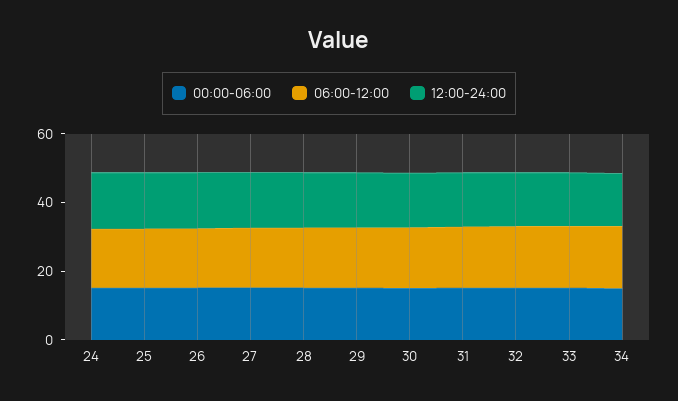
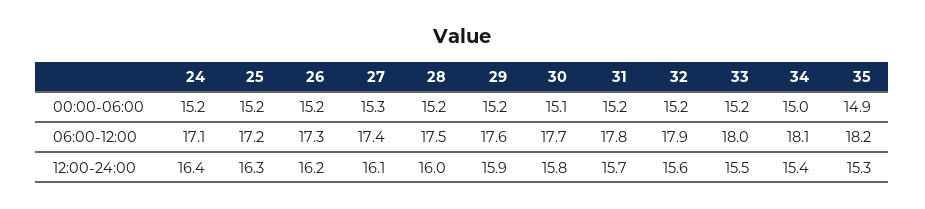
  {
    "00:00-06:00": {
      "24": 15.2,
      "25": 15.2,
      "26": 15.2,
      "27": 15.3,
      "28": 15.2,
      "29": 15.2,
      "30": 15.1,
      "31": 15.2,
      "32": 15.2,
      "33": 15.2,
-     "34": 15
+     "34": 15,
+     "35": 14.9
    },
    "06:00-12:00": {
      "24": 17.1,
      "25": 17.2,
      "26": 17.3,
      "27": 17.4,
      "28": 17.5,
      "29": 17.6,
      "30": 17.7,
      "31": 17.8,
      "32": 17.9,
      "33": 18,
-     "34": 18.1
+     "34": 18.1,
+     "35": 18.2
    },
    "12:00-24:00": {
      "24": 16.4,
      "25": 16.3,
      "26": 16.2,
      "27": 16.1,
      "28": 16,
      "29": 15.9,
      "30": 15.8,
      "31": 15.7,
      "32": 15.6,
      "33": 15.5,
-     "34": 15.4
+     "34": 15.4,
+     "35": 15.3
    }
  }

